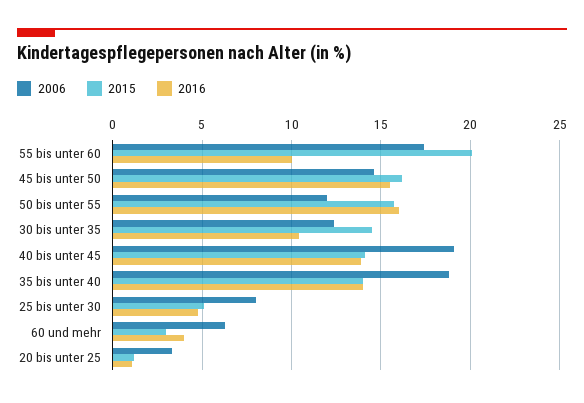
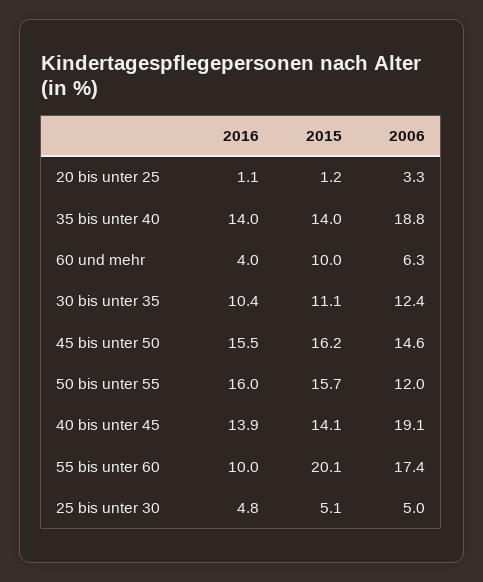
  {
    "2006": {
      "55 bis unter 60": 17.4,
      "45 bis unter 50": 14.6,
      "50 bis unter 55": 12,
      "30 bis unter 35": 12.4,
      "40 bis unter 45": 19.1,
      "35 bis unter 40": 18.8,
-     "25 bis unter 30": 8,
+     "25 bis unter 30": 5,
      "60 und mehr": 6.3,
      "20 bis unter 25": 3.3
    },
    "2015": {
      "55 bis unter 60": 20.1,
      "45 bis unter 50": 16.2,
      "50 bis unter 55": 15.7,
-     "30 bis unter 35": 14.5,
+     "30 bis unter 35": 11.1,
      "40 bis unter 45": 14.1,
      "35 bis unter 40": 14,
      "25 bis unter 30": 5.1,
-     "60 und mehr": 3,
+     "60 und mehr": 10,
      "20 bis unter 25": 1.2
    },
    "2016": {
      "55 bis unter 60": 10,
      "45 bis unter 50": 15.5,
      "50 bis unter 55": 16,
      "30 bis unter 35": 10.4,
      "40 bis unter 45": 13.9,
      "35 bis unter 40": 14,
      "25 bis unter 30": 4.8,
      "60 und mehr": 4,
      "20 bis unter 25": 1.1
    }
  }

